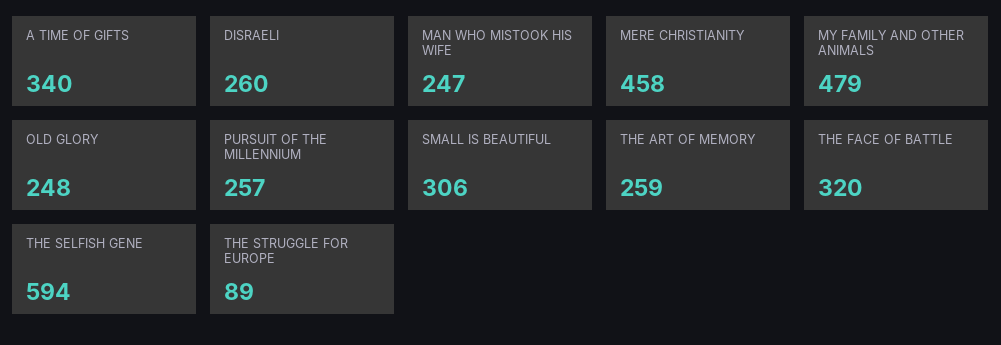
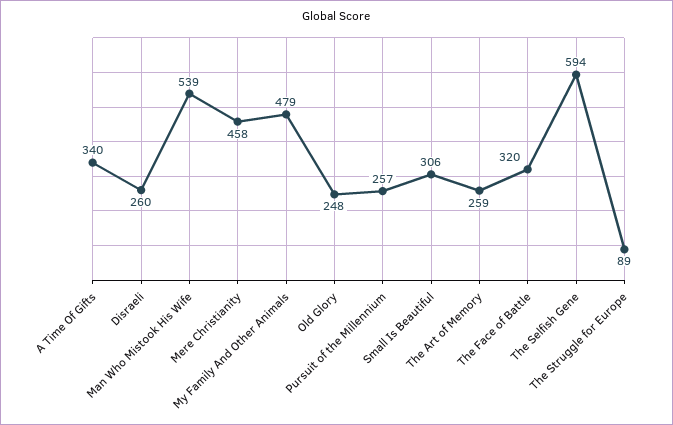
  {
    "A TIME OF GIFTS": 340,
    "DISRAELI": 260,
-   "MAN WHO MISTOOK HIS WIFE": 247,
+   "MAN WHO MISTOOK HIS WIFE": 539,
    "MERE CHRISTIANITY": 458,
    "MY FAMILY AND OTHER ANIMALS": 479,
    "OLD GLORY": 248,
    "PURSUIT OF THE MILLENNIUM": 257,
    "SMALL IS BEAUTIFUL": 306,
    "THE ART OF MEMORY": 259,
    "THE FACE OF BATTLE": 320,
    "THE SELFISH GENE": 594,
    "THE STRUGGLE FOR EUROPE": 89
  }

